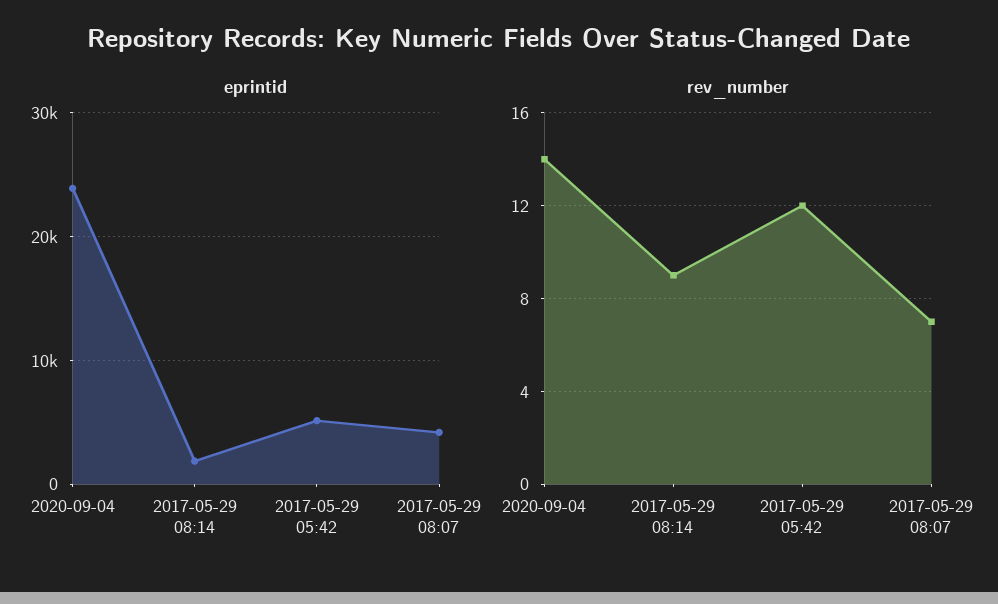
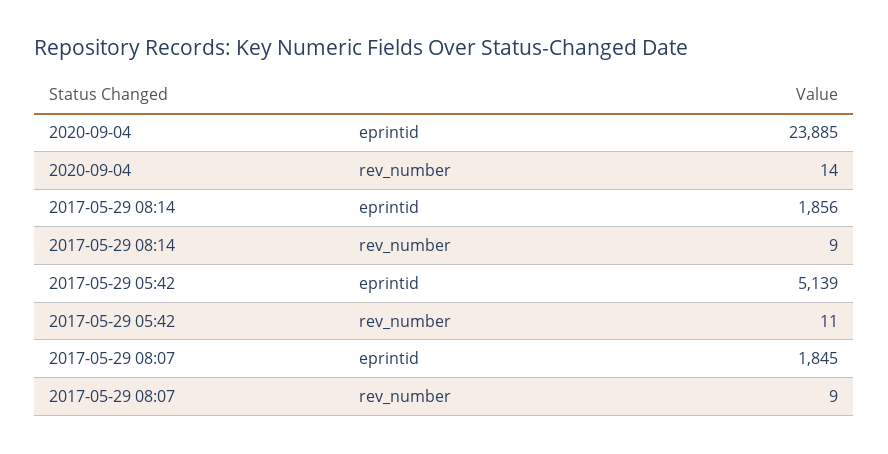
  {
    "eprintid": {
      "2020-09-04": 23885,
      "2017-05-29 08:14": 1856,
      "2017-05-29 05:42": 5139,
-     "2017-05-29 08:07": 4000
+     "2017-05-29 08:07": 1845
    },
    "rev_number": {
      "2020-09-04": 14,
      "2017-05-29 08:14": 9,
-     "2017-05-29 05:42": 12,
+     "2017-05-29 05:42": 11,
-     "2017-05-29 08:07": 7
+     "2017-05-29 08:07": 9
    }
  }

